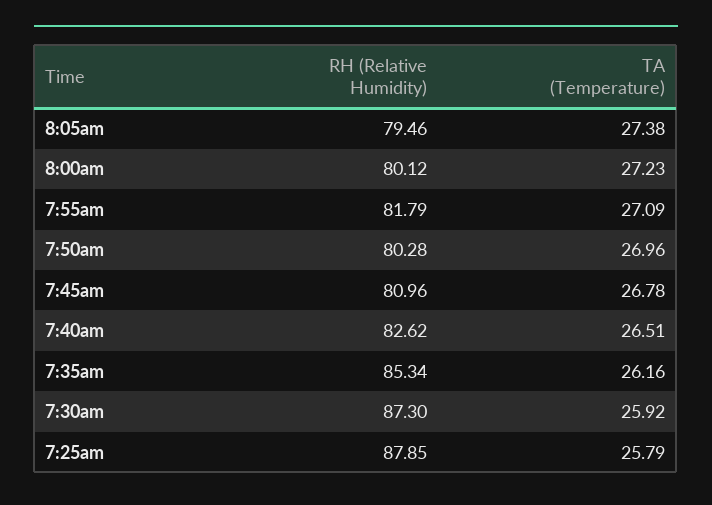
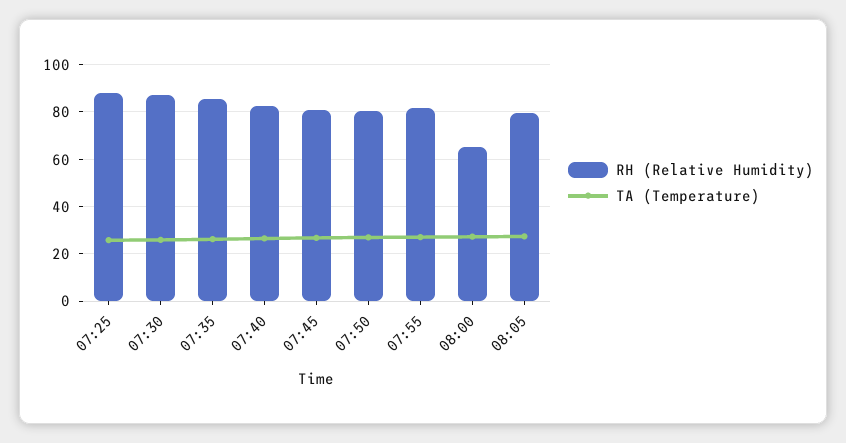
  {
    "RH (Relative Humidity)": {
      "8:05am": 79.46,
-     "8:00am": 80.12,
+     "8:00am": 65,
      "7:55am": 81.79,
      "7:50am": 80.28,
      "7:45am": 80.96,
      "7:40am": 82.62,
      "7:35am": 85.34,
      "7:30am": 87.3,
      "7:25am": 87.85
    },
    "TA (Temperature)": {
      "8:05am": 27.38,
      "8:00am": 27.23,
      "7:55am": 27.09,
      "7:50am": 26.96,
      "7:45am": 26.78,
      "7:40am": 26.51,
      "7:35am": 26.16,
      "7:30am": 25.92,
      "7:25am": 25.79
    }
  }

